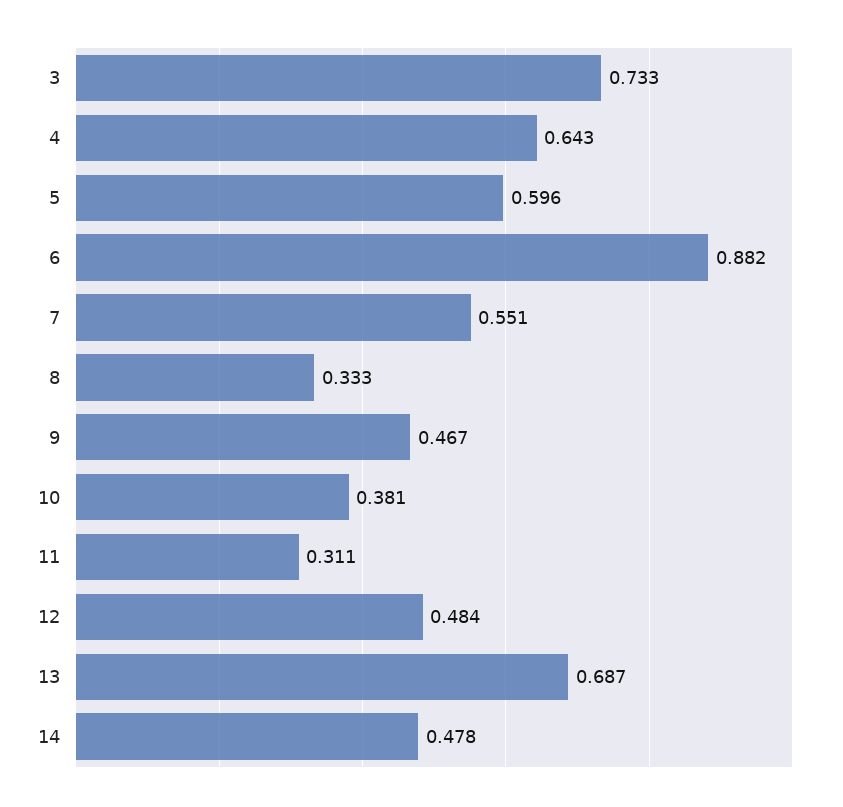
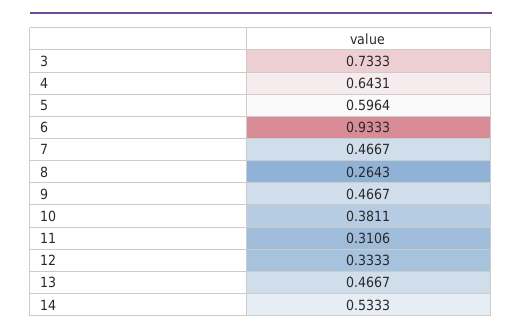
  {
    "3": 0.7333,
    "4": 0.6431,
    "5": 0.5964,
-   "6": 0.882,
+   "6": 0.9333,
-   "7": 0.551,
+   "7": 0.4667,
-   "8": 0.333,
+   "8": 0.2643,
    "9": 0.4667,
    "10": 0.3811,
    "11": 0.3106,
-   "12": 0.484,
+   "12": 0.3333,
-   "13": 0.687,
+   "13": 0.4667,
-   "14": 0.478
+   "14": 0.5333
  }

